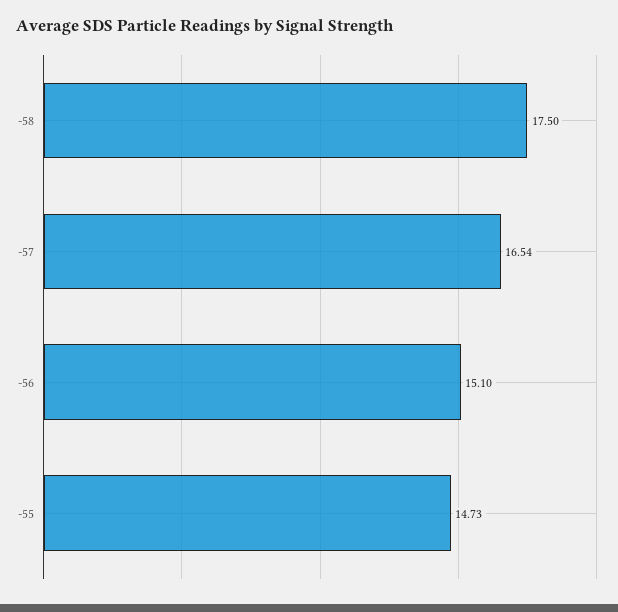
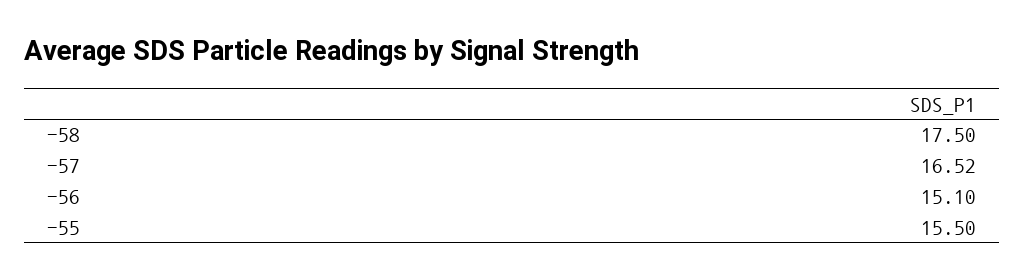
  {
    "-58": 17.5,
-   "-57": 16.54,
+   "-57": 16.52,
    "-56": 15.1,
-   "-55": 14.73
+   "-55": 15.5
  }

